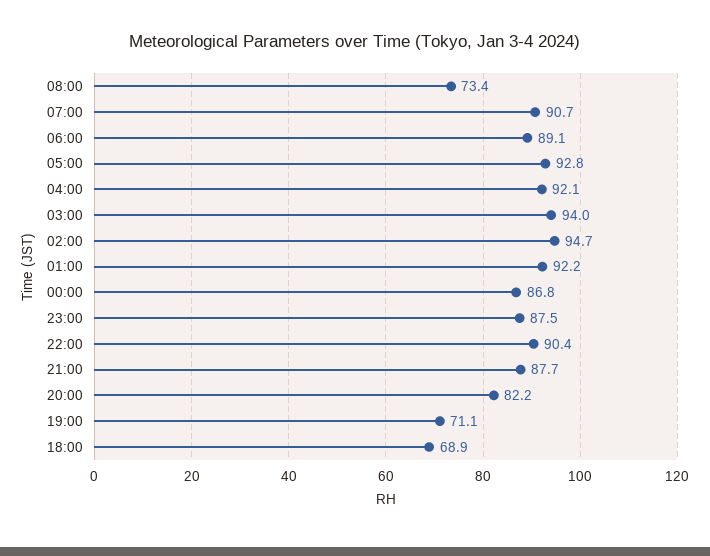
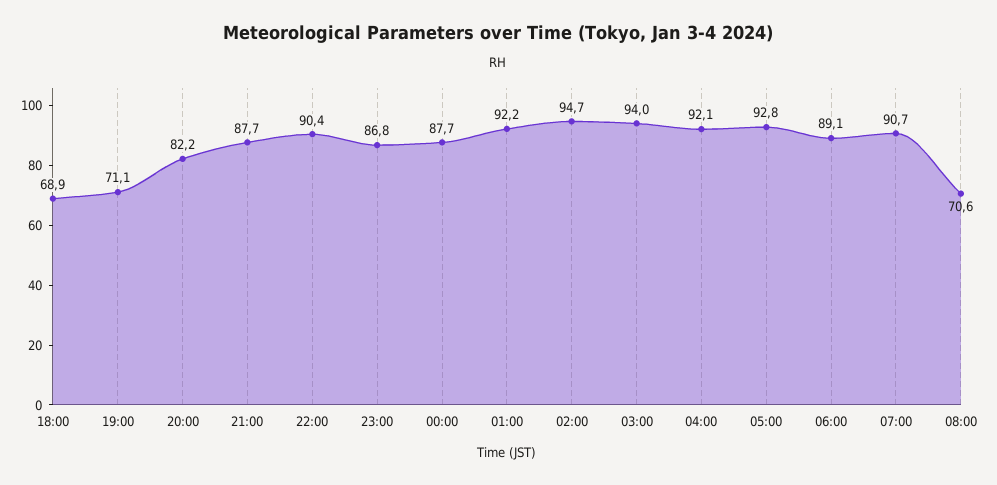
  {
-   "08:00": 73.4,
+   "08:00": 70.6,
    "07:00": 90.7,
    "06:00": 89.1,
    "05:00": 92.8,
    "04:00": 92.1,
    "03:00": 94,
    "02:00": 94.7,
    "01:00": 92.2,
-   "00:00": 86.8,
+   "00:00": 87.7,
-   "23:00": 87.5,
+   "23:00": 86.8,
    "22:00": 90.4,
    "21:00": 87.7,
    "20:00": 82.2,
    "19:00": 71.1,
    "18:00": 68.9
  }

